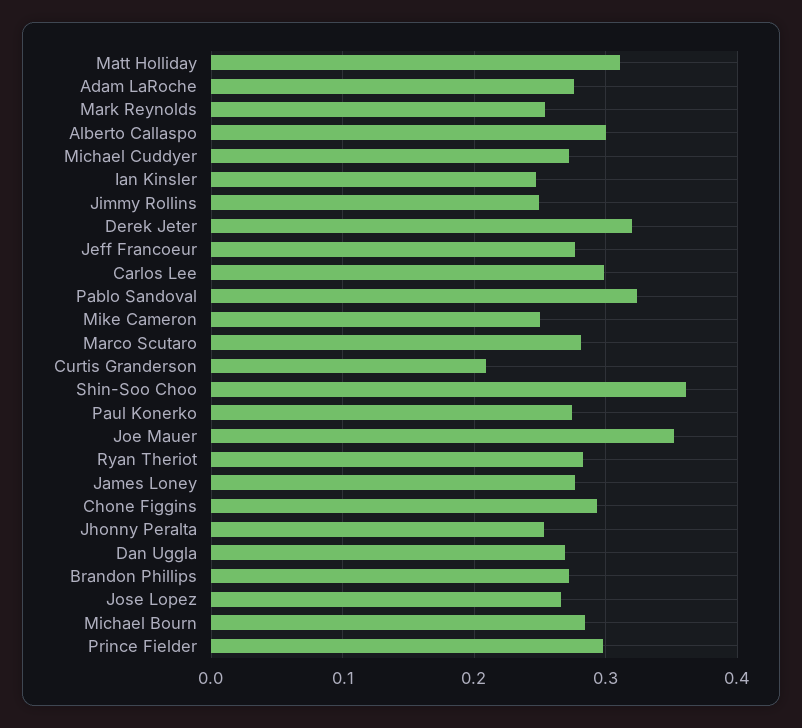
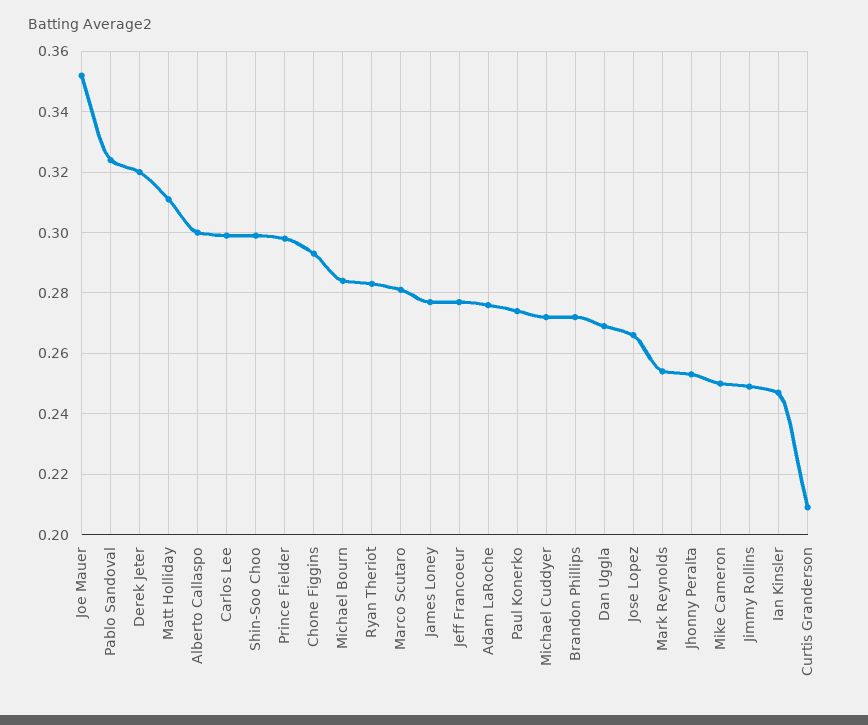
  {
    "Matt Holliday": 0.31,
    "Adam LaRoche": 0.275,
    "Mark Reynolds": 0.255,
    "Alberto Callaspo": 0.3,
    "Michael Cuddyer": 0.27,
    "Ian Kinsler": 0.245,
    "Jimmy Rollins": 0.25,
    "Derek Jeter": 0.32,
    "Jeff Francoeur": 0.275,
    "Carlos Lee": 0.3,
    "Pablo Sandoval": 0.325,
    "Mike Cameron": 0.25,
    "Marco Scutaro": 0.28,
    "Curtis Granderson": 0.21,
-   "Shin-Soo Choo": 0.36,
+   "Shin-Soo Choo": 0.3,
    "Paul Konerko": 0.275,
    "Joe Mauer": 0.35,
    "Ryan Theriot": 0.285,
    "James Loney": 0.275,
    "Chone Figgins": 0.295,
    "Jhonny Peralta": 0.255,
    "Dan Uggla": 0.27,
    "Brandon Phillips": 0.27,
    "Jose Lopez": 0.265,
    "Michael Bourn": 0.285,
    "Prince Fielder": 0.3
  }

